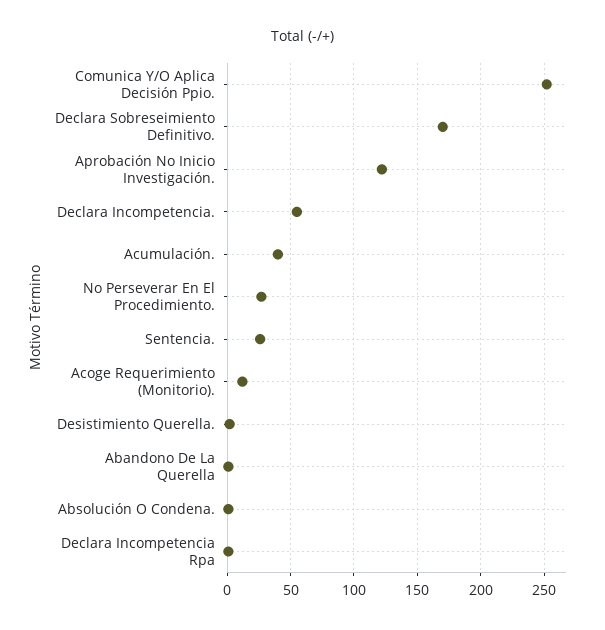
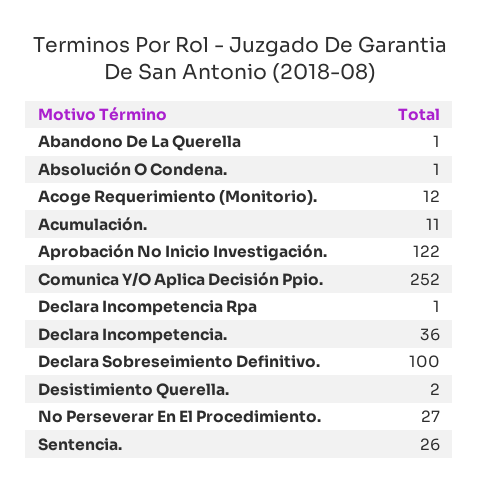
  {
    "Comunica Y/O Aplica Decisión Ppio.": 252,
-   "Declara Sobreseimiento Definitivo.": 170,
+   "Declara Sobreseimiento Definitivo.": 100,
    "Aprobación No Inicio Investigación.": 122,
-   "Declara Incompetencia.": 55,
+   "Declara Incompetencia.": 36,
-   "Acumulación.": 40,
+   "Acumulación.": 11,
    "No Perseverar En El Procedimiento.": 27,
    "Sentencia.": 26,
    "Acoge Requerimiento (Monitorio).": 12,
    "Desistimiento Querella.": 2,
    "Abandono De La Querella": 1,
    "Absolución O Condena.": 1,
    "Declara Incompetencia Rpa": 1
  }

